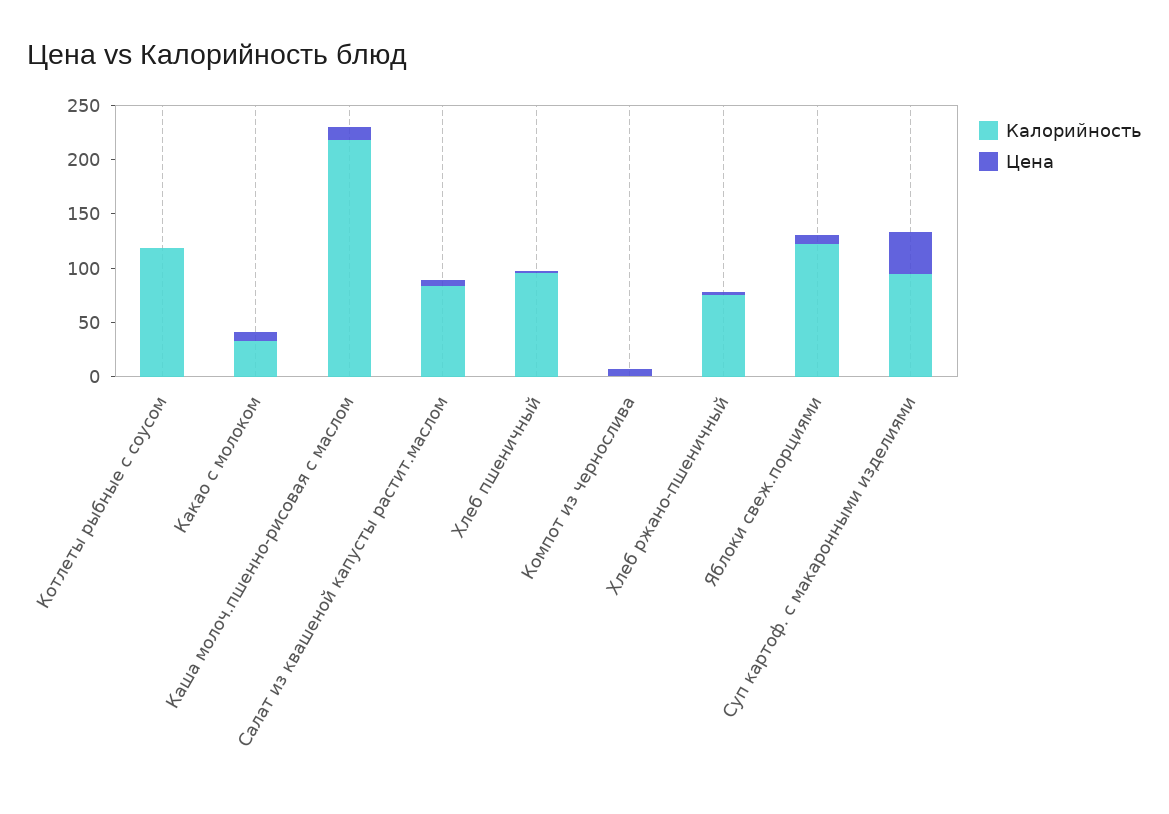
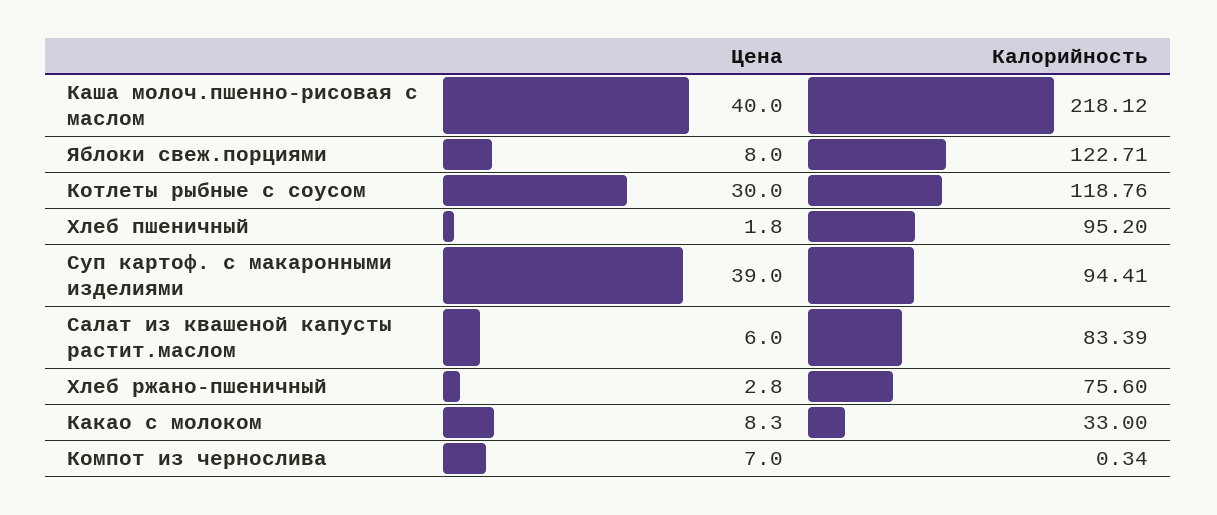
  {
    "Калорийность": {
      "Котлеты рыбные с соусом": 118.76,
      "Какао с молоком": 33,
      "Каша молоч.пшенно-рисовая с маслом": 218.12,
      "Салат из квашеной капусты растит.маслом": 83.39,
      "Хлеб пшеничный": 95.2,
      "Компот из чернослива": 0.34,
      "Хлеб ржано-пшеничный": 75.6,
      "Яблоки свеж.порциями": 122.71,
      "Суп картоф. с макаронными изделиями": 94.41
    },
    "Цена": {
-     "Котлеты рыбные с соусом": 0,
+     "Котлеты рыбные с соусом": 30,
      "Какао с молоком": 8.3,
-     "Каша молоч.пшенно-рисовая с маслом": 10,
+     "Каша молоч.пшенно-рисовая с маслом": 40,
      "Салат из квашеной капусты растит.маслом": 6,
      "Хлеб пшеничный": 1.8,
      "Компот из чернослива": 7,
      "Хлеб ржано-пшеничный": 2.8,
      "Яблоки свеж.порциями": 8,
      "Суп картоф. с макаронными изделиями": 39
    }
  }

